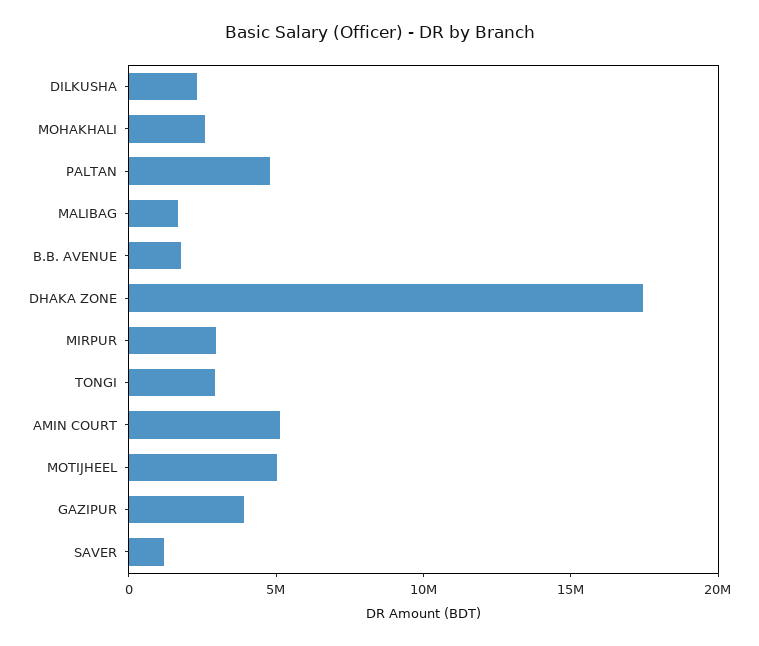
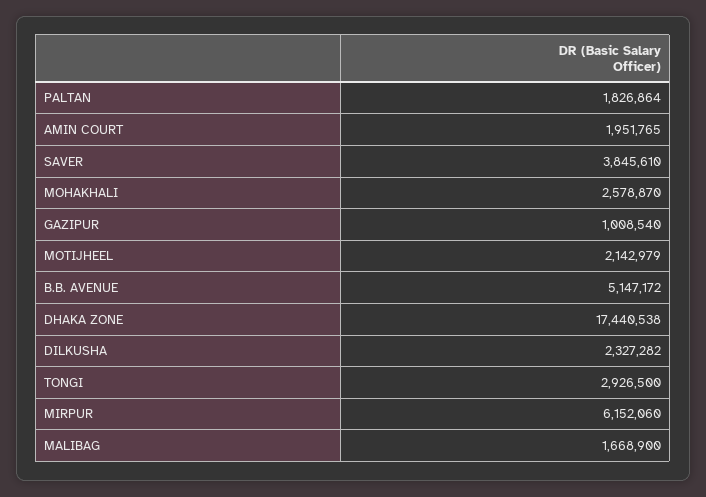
  {
    "DILKUSHA": 2327282,
    "MOHAKHALI": 2578870,
-   "PALTAN": 5000000,
+   "PALTAN": 1826864,
    "MALIBAG": 1668900,
-   "B.B. AVENUE": 2000000,
+   "B.B. AVENUE": 5147172,
    "DHAKA ZONE": 17440538,
-   "MIRPUR": 3000000,
+   "MIRPUR": 6152060,
    "TONGI": 2926500,
-   "AMIN COURT": 5000000,
+   "AMIN COURT": 1951765,
-   "MOTIJHEEL": 5000000,
+   "MOTIJHEEL": 2142979,
-   "GAZIPUR": 4000000,
+   "GAZIPUR": 1008540,
-   "SAVER": 1000000
+   "SAVER": 3845610
  }

